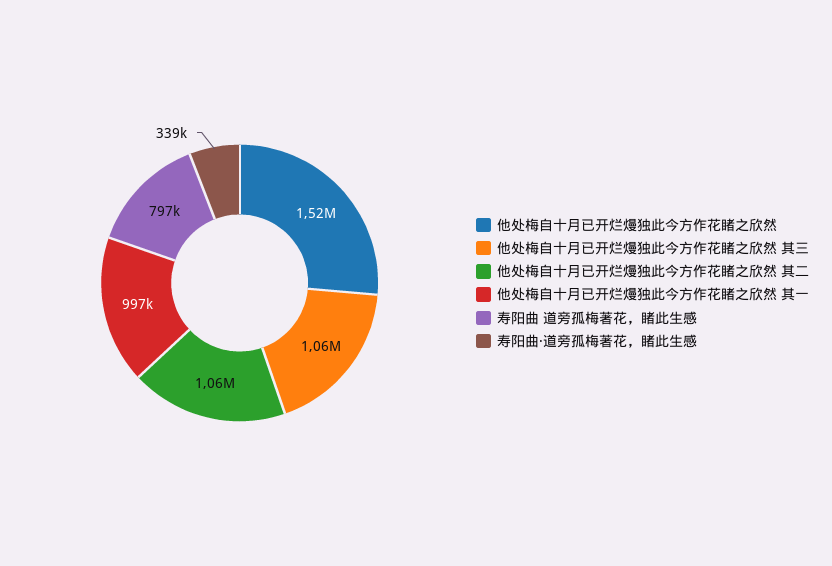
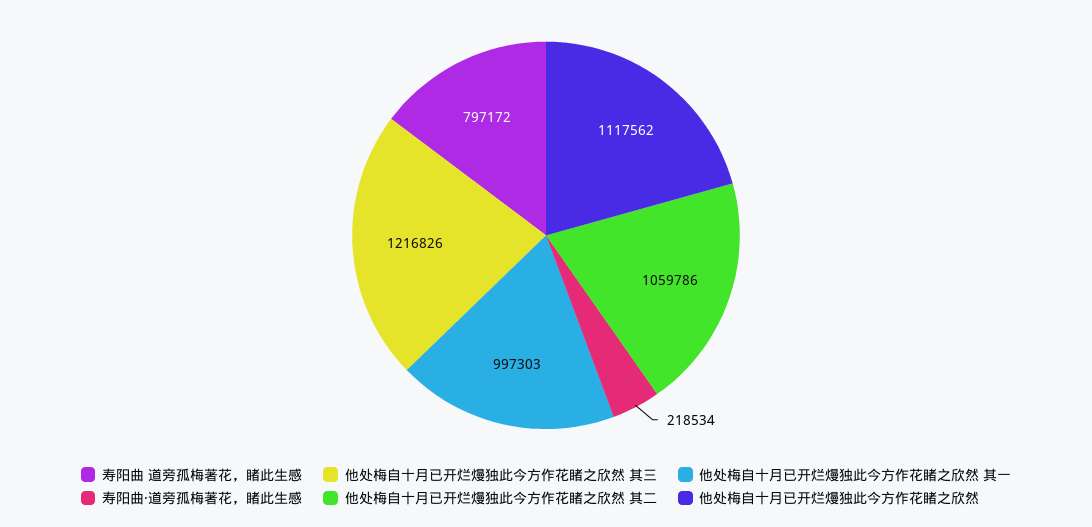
  {
-   "他处梅自十月已开烂熳独此今方作花睹之欣然": 1520000,
+   "他处梅自十月已开烂熳独此今方作花睹之欣然": 1117562,
-   "他处梅自十月已开烂熳独此今方作花睹之欣然 其三": 1060000,
+   "他处梅自十月已开烂熳独此今方作花睹之欣然 其三": 1216826,
    "他处梅自十月已开烂熳独此今方作花睹之欣然 其二": 1059786,
    "他处梅自十月已开烂熳独此今方作花睹之欣然 其一": 997303,
    "寿阳曲 道旁孤梅著花，睹此生感": 797172,
-   "寿阳曲·道旁孤梅著花，睹此生感": 339000
+   "寿阳曲·道旁孤梅著花，睹此生感": 218534
  }

